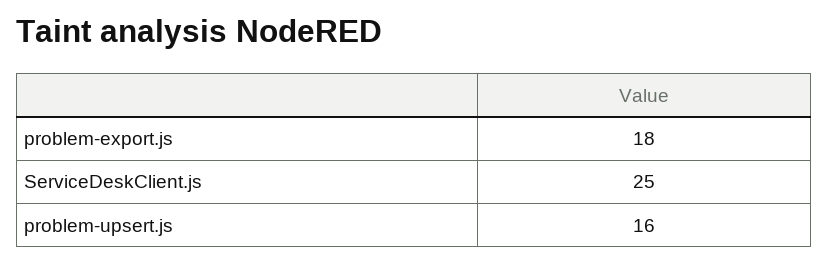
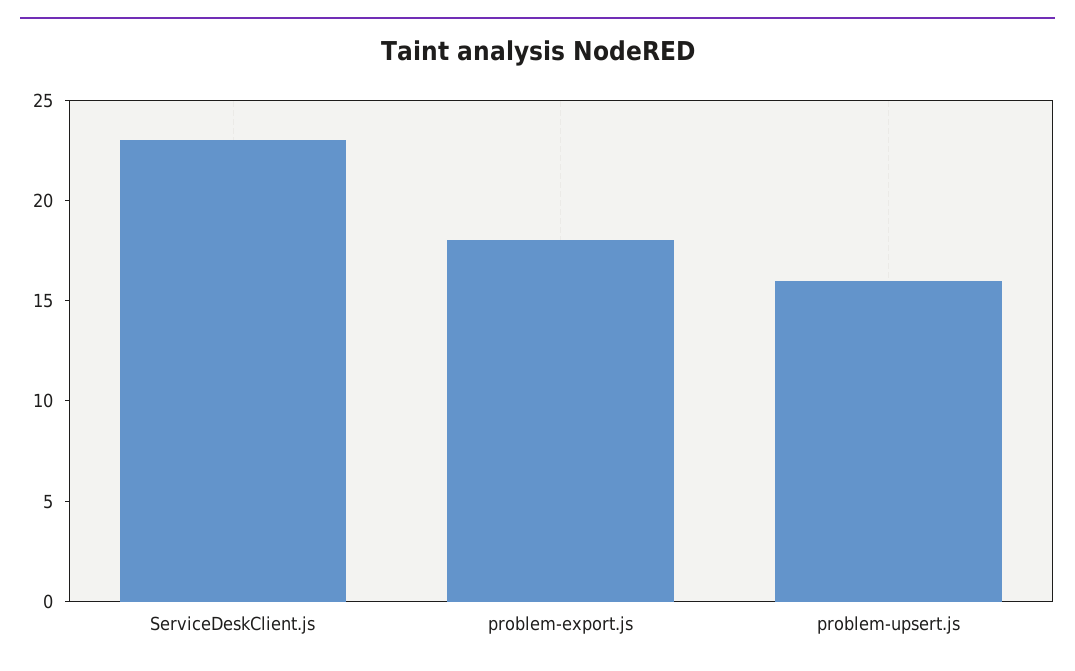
  {
    "problem-export.js": 18,
-   "ServiceDeskClient.js": 25,
+   "ServiceDeskClient.js": 23,
    "problem-upsert.js": 16
  }

